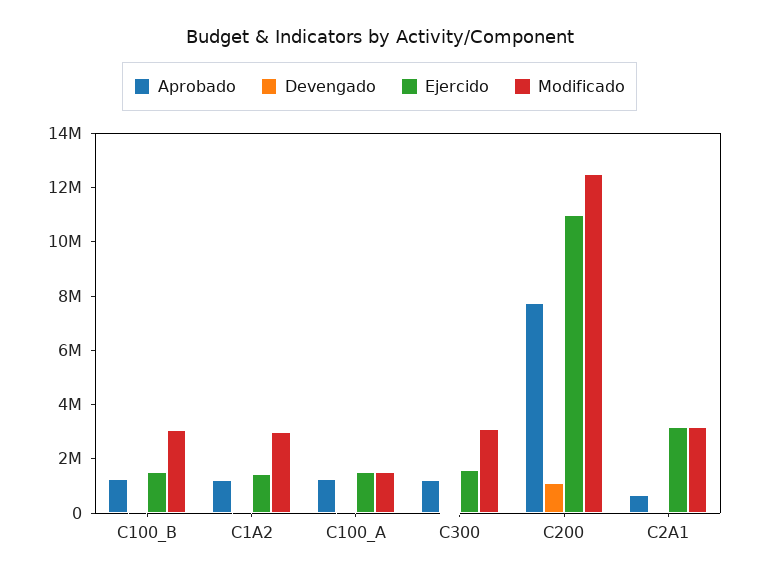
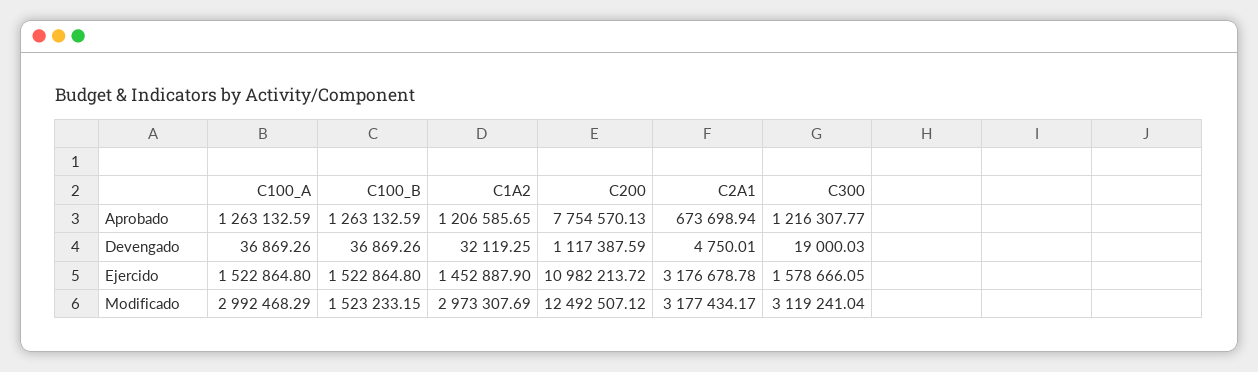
  {
    "Aprobado": {
      "C100_B": 1263132.59,
      "C1A2": 1206585.65,
      "C100_A": 1263132.59,
      "C300": 1216307.77,
      "C200": 7754570.13,
      "C2A1": 673698.94
    },
    "Devengado": {
      "C100_B": 36869.26,
      "C1A2": 32119.25,
      "C100_A": 36869.26,
      "C300": 19000.03,
      "C200": 1117387.59,
      "C2A1": 4750.01
    },
    "Ejercido": {
      "C100_B": 1522864.8,
      "C1A2": 1452887.9,
      "C100_A": 1522864.8,
      "C300": 1578666.05,
      "C200": 10982213.72,
      "C2A1": 3176678.78
    },
    "Modificado": {
-     "C100_B": 3000000,
+     "C100_B": 1523233.15,
      "C1A2": 2973307.69,
-     "C100_A": 1500000,
+     "C100_A": 2992468.29,
      "C300": 3119241.04,
      "C200": 12492507.12,
      "C2A1": 3177434.17
    }
  }

